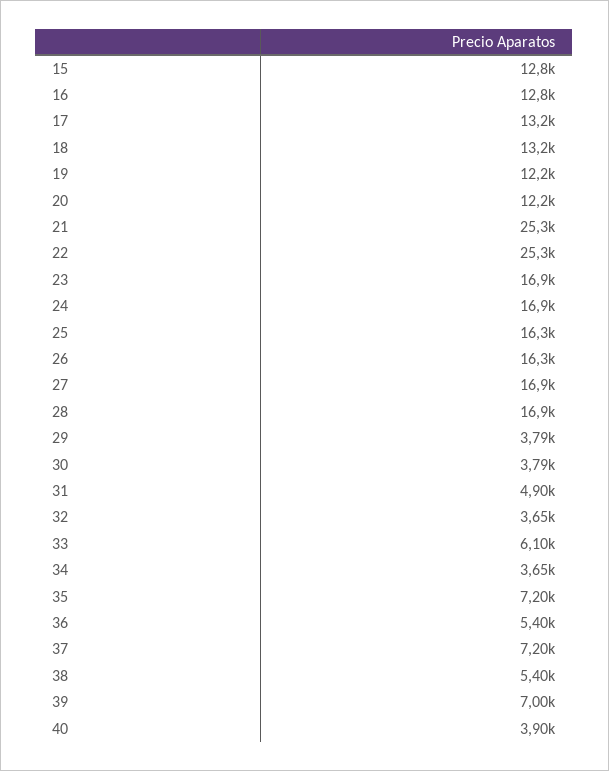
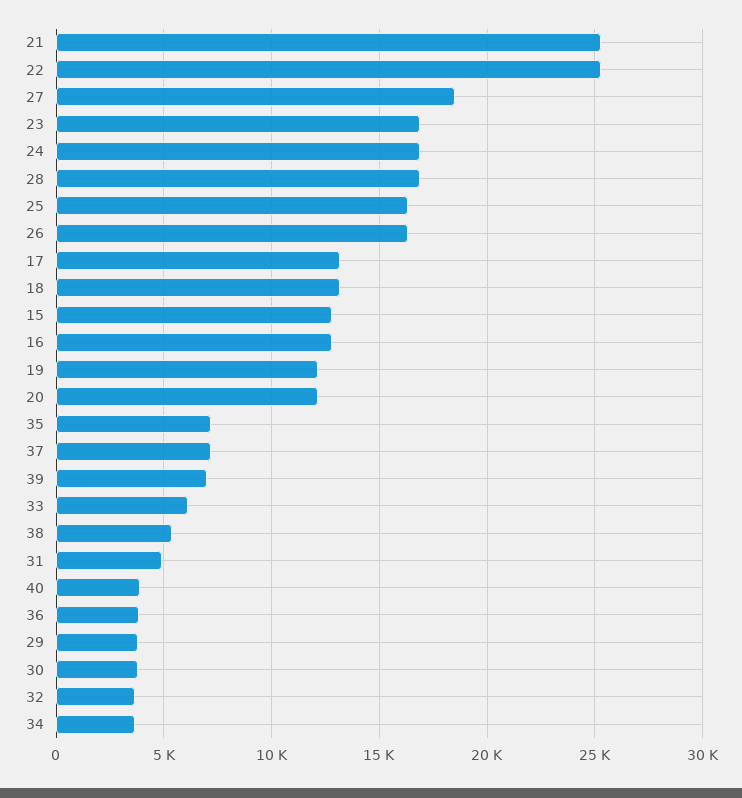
  {
    "15": 12800,
    "16": 12800,
    "17": 13200,
    "18": 13200,
    "19": 12200,
    "20": 12200,
    "21": 25300,
    "22": 25300,
    "23": 16900,
    "24": 16900,
    "25": 16300,
    "26": 16300,
-   "27": 16900,
+   "27": 18500,
    "28": 16900,
    "29": 3790,
    "30": 3790,
    "31": 4900,
    "32": 3650,
    "33": 6100,
    "34": 3650,
    "35": 7200,
-   "36": 5400,
+   "36": 4000,
    "37": 7200,
    "38": 5400,
    "39": 7000,
    "40": 3900
  }

